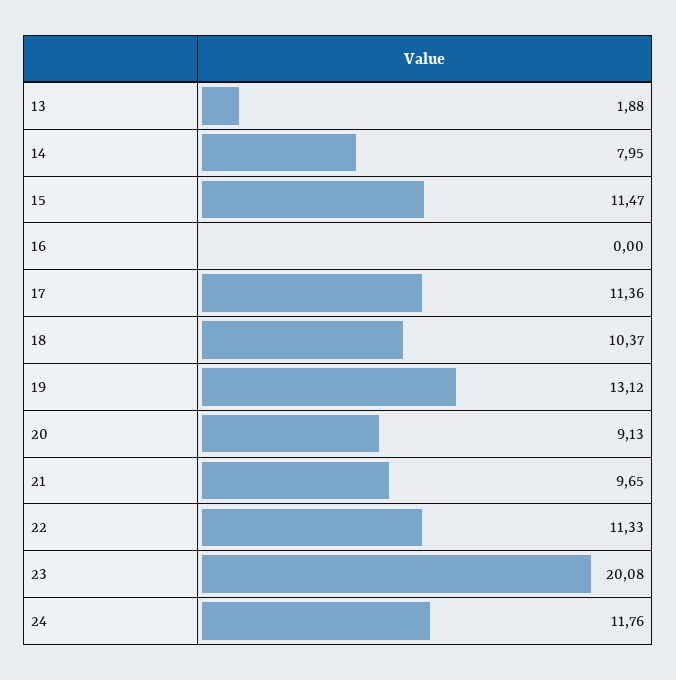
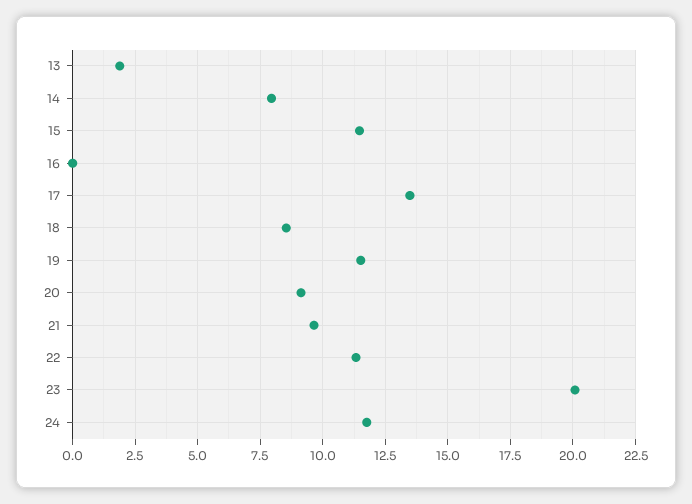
  {
    "13": 1.88,
    "14": 7.95,
    "15": 11.47,
    "16": 0,
-   "17": 11.36,
+   "17": 13.5,
-   "18": 10.37,
+   "18": 8.5,
-   "19": 13.12,
+   "19": 11.5,
    "20": 9.13,
    "21": 9.65,
    "22": 11.33,
    "23": 20.08,
    "24": 11.76
  }

